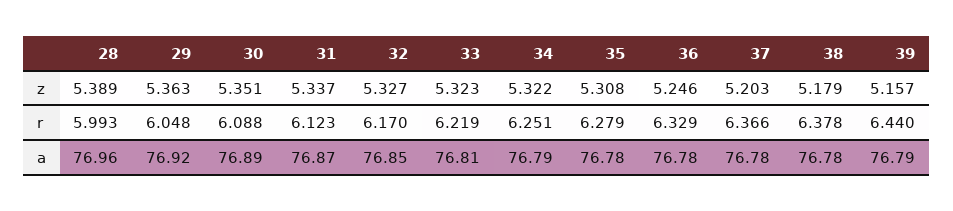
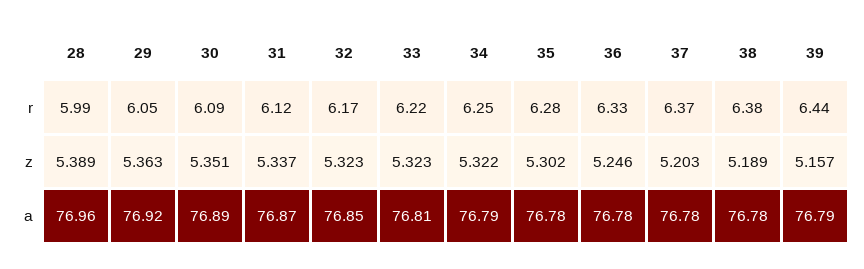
  {
    "28": {
      "z": 5.389,
      "r": 5.993,
      "a": 76.96
    },
    "29": {
      "z": 5.363,
      "r": 6.048,
      "a": 76.92
    },
    "30": {
      "z": 5.351,
      "r": 6.088,
      "a": 76.89
    },
    "31": {
      "z": 5.337,
      "r": 6.123,
      "a": 76.87
    },
    "32": {
-     "z": 5.327,
+     "z": 5.323,
      "r": 6.17,
      "a": 76.85
    },
    "33": {
      "z": 5.323,
      "r": 6.219,
      "a": 76.81
    },
    "34": {
      "z": 5.322,
      "r": 6.251,
      "a": 76.79
    },
    "35": {
-     "z": 5.308,
+     "z": 5.302,
      "r": 6.279,
      "a": 76.78
    },
    "36": {
      "z": 5.246,
      "r": 6.329,
      "a": 76.78
    },
    "37": {
      "z": 5.203,
      "r": 6.366,
      "a": 76.78
    },
    "38": {
-     "z": 5.179,
+     "z": 5.189,
      "r": 6.378,
      "a": 76.78
    },
    "39": {
      "z": 5.157,
      "r": 6.44,
      "a": 76.79
    }
  }

